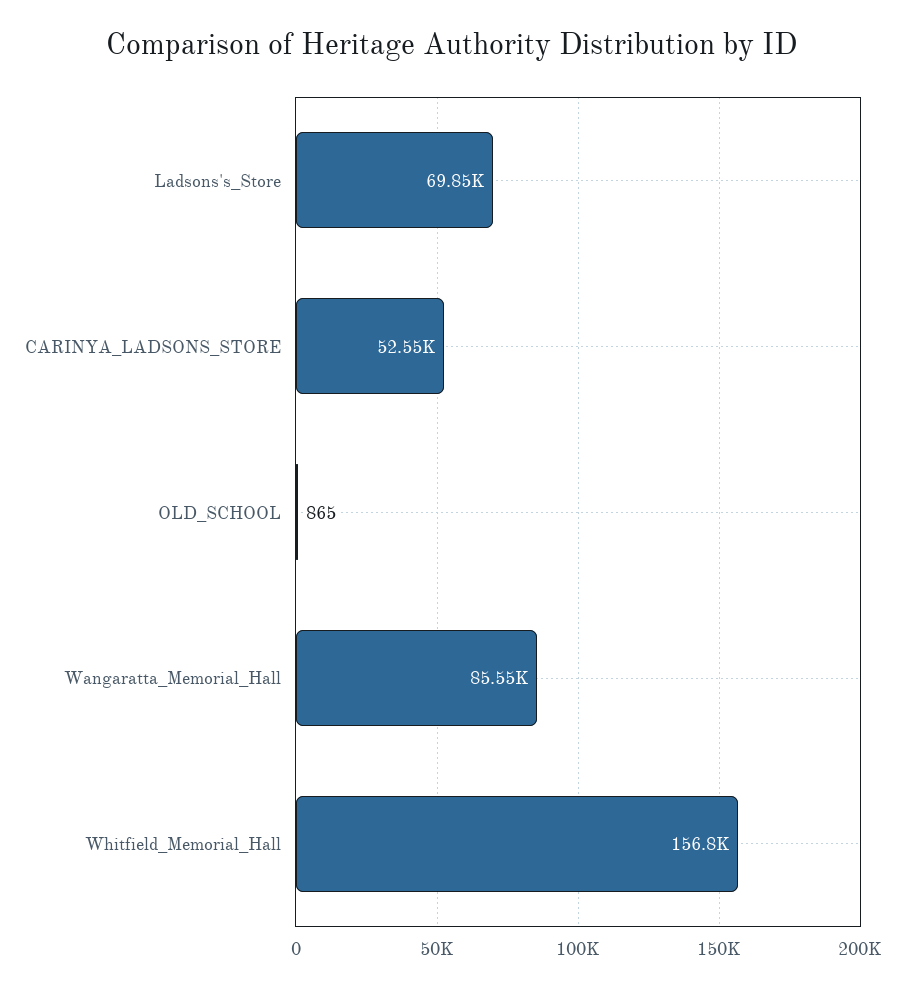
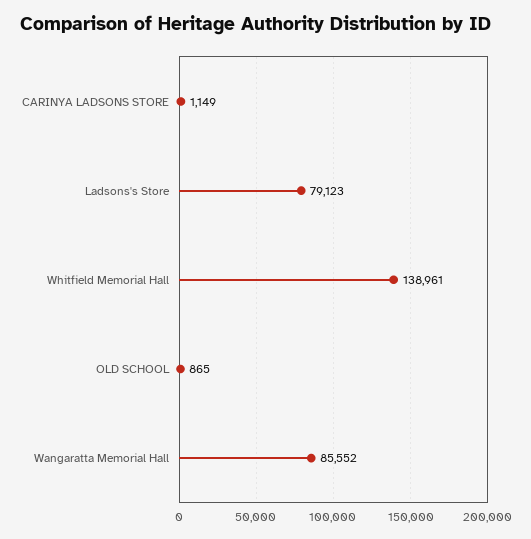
  {
-   "Ladsons's_Store": 69850,
+   "Ladsons's_Store": 79123,
-   "CARINYA_LADSONS_STORE": 52550,
+   "CARINYA_LADSONS_STORE": 1149,
    "OLD_SCHOOL": 865,
    "Wangaratta_Memorial_Hall": 85552,
-   "Whitfield_Memorial_Hall": 156800
+   "Whitfield_Memorial_Hall": 138961
  }

